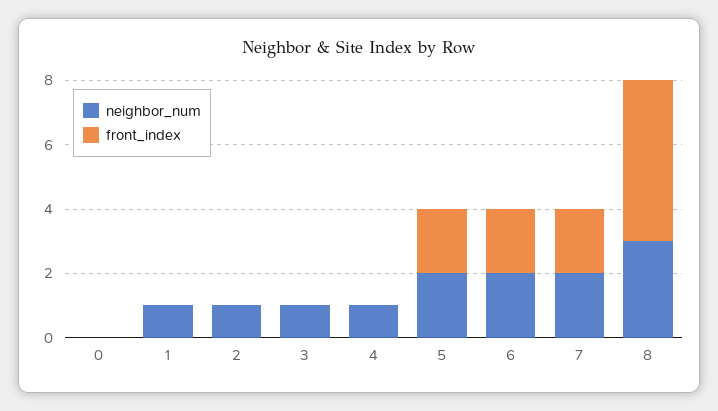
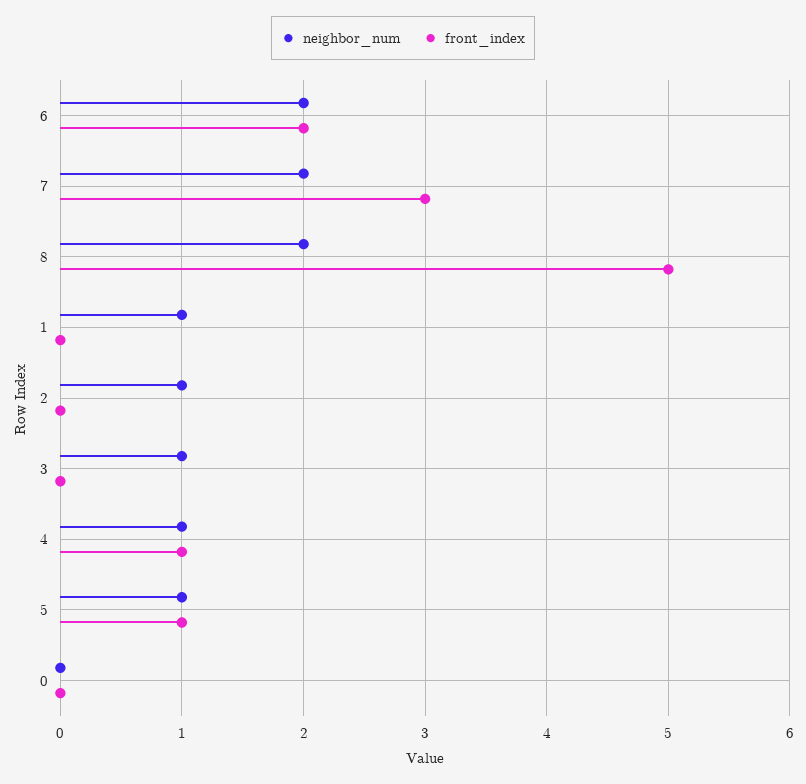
  {
    "neighbor_num": {
      "0": 0,
      "1": 1,
      "2": 1,
      "3": 1,
      "4": 1,
-     "5": 2,
+     "5": 1,
      "6": 2,
      "7": 2,
-     "8": 3
+     "8": 2
    },
    "front_index": {
      "0": 0,
      "1": 0,
      "2": 0,
      "3": 0,
-     "4": 0,
+     "4": 1,
-     "5": 2,
+     "5": 1,
      "6": 2,
-     "7": 2,
+     "7": 3,
      "8": 5
    }
  }

